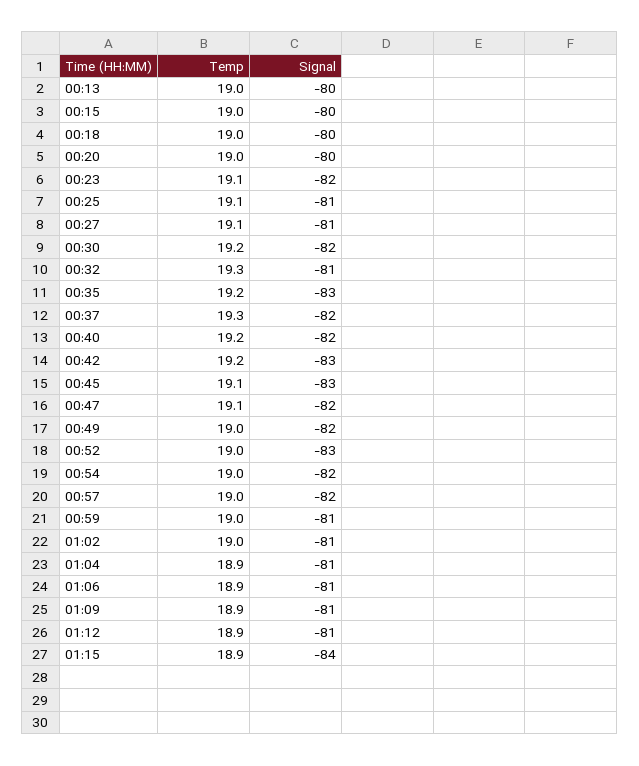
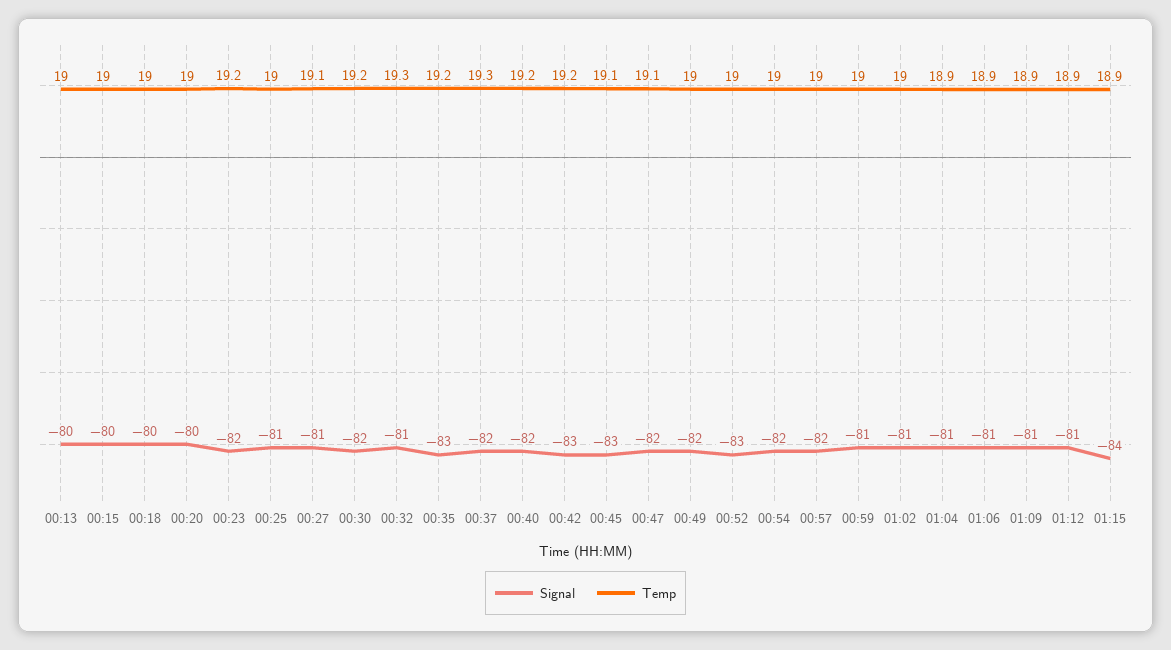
  {
    "Temp": {
      "00:13": 19,
      "00:15": 19,
      "00:18": 19,
      "00:20": 19,
-     "00:23": 19.1,
+     "00:23": 19.2,
-     "00:25": 19.1,
+     "00:25": 19,
      "00:27": 19.1,
      "00:30": 19.2,
      "00:32": 19.3,
      "00:35": 19.2,
      "00:37": 19.3,
      "00:40": 19.2,
      "00:42": 19.2,
      "00:45": 19.1,
      "00:47": 19.1,
      "00:49": 19,
      "00:52": 19,
      "00:54": 19,
      "00:57": 19,
      "00:59": 19,
      "01:02": 19,
      "01:04": 18.9,
      "01:06": 18.9,
      "01:09": 18.9,
      "01:12": 18.9,
      "01:15": 18.9
    },
    "Signal": {
      "00:13": -80,
      "00:15": -80,
      "00:18": -80,
      "00:20": -80,
      "00:23": -82,
      "00:25": -81,
      "00:27": -81,
      "00:30": -82,
      "00:32": -81,
      "00:35": -83,
      "00:37": -82,
      "00:40": -82,
      "00:42": -83,
      "00:45": -83,
      "00:47": -82,
      "00:49": -82,
      "00:52": -83,
      "00:54": -82,
      "00:57": -82,
      "00:59": -81,
      "01:02": -81,
      "01:04": -81,
      "01:06": -81,
      "01:09": -81,
      "01:12": -81,
      "01:15": -84
    }
  }

